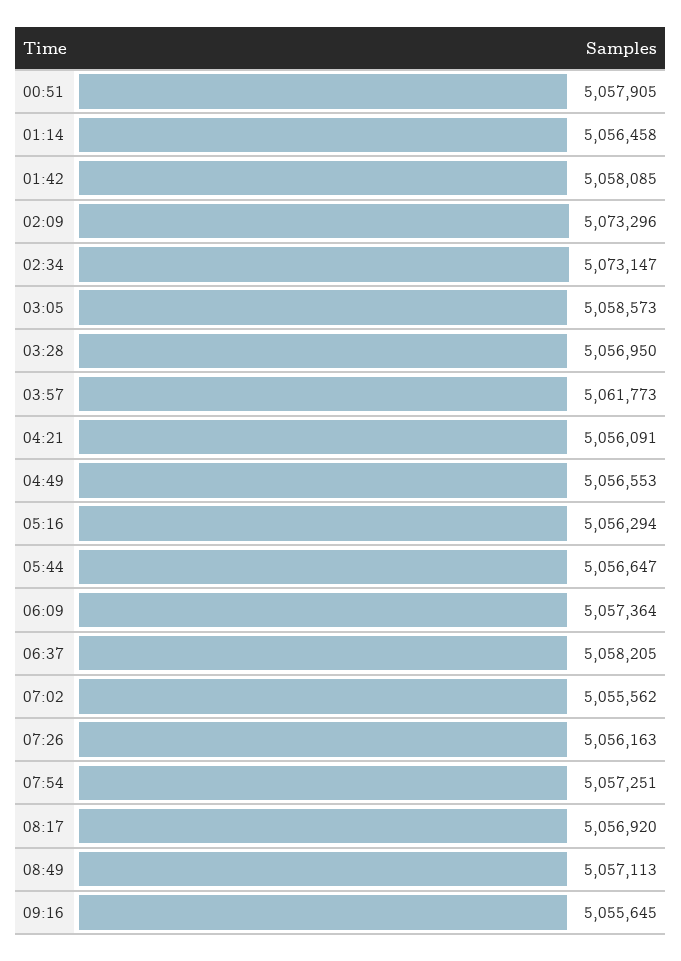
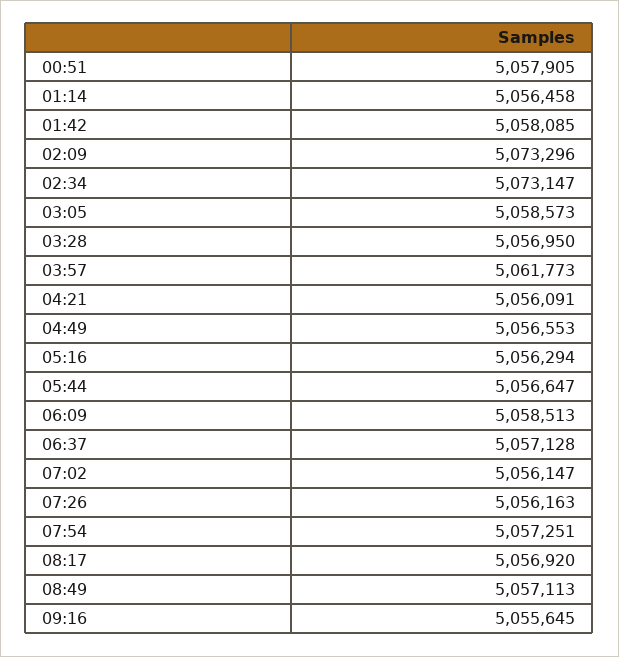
  {
    "00:51": 5057905,
    "01:14": 5056458,
    "01:42": 5058085,
    "02:09": 5073296,
    "02:34": 5073147,
    "03:05": 5058573,
    "03:28": 5056950,
    "03:57": 5061773,
    "04:21": 5056091,
    "04:49": 5056553,
    "05:16": 5056294,
    "05:44": 5056647,
-   "06:09": 5057364,
+   "06:09": 5058513,
-   "06:37": 5058205,
+   "06:37": 5057128,
-   "07:02": 5055562,
+   "07:02": 5056147,
    "07:26": 5056163,
    "07:54": 5057251,
    "08:17": 5056920,
    "08:49": 5057113,
    "09:16": 5055645
  }

